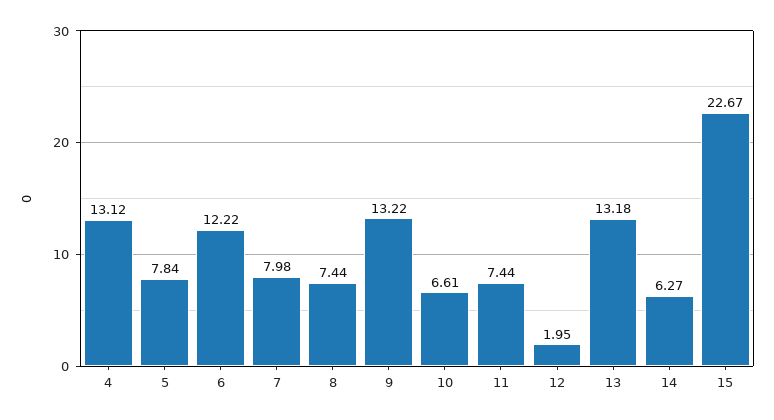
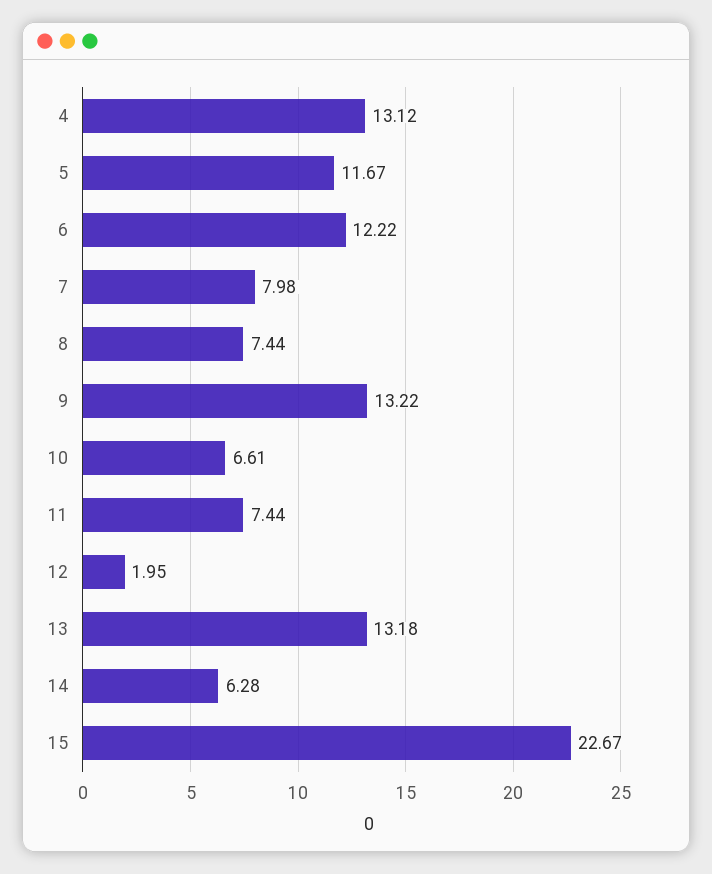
  {
    "4": 13.12,
-   "5": 7.84,
+   "5": 11.67,
    "6": 12.22,
    "7": 7.98,
    "8": 7.44,
    "9": 13.22,
    "10": 6.61,
    "11": 7.44,
    "12": 1.95,
    "13": 13.18,
-   "14": 6.27,
+   "14": 6.28,
    "15": 22.67
  }

